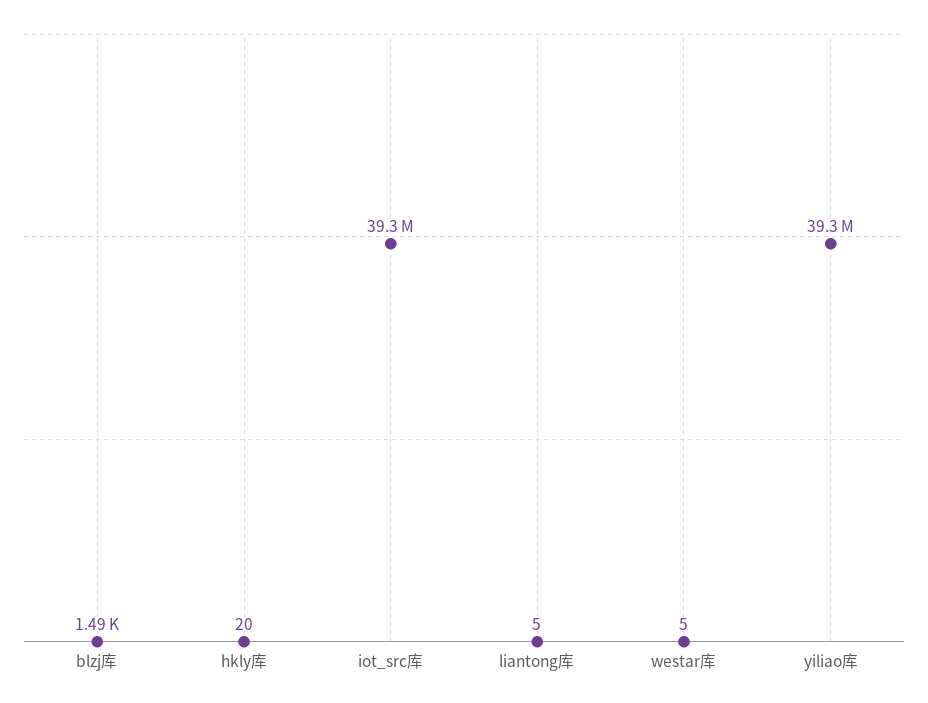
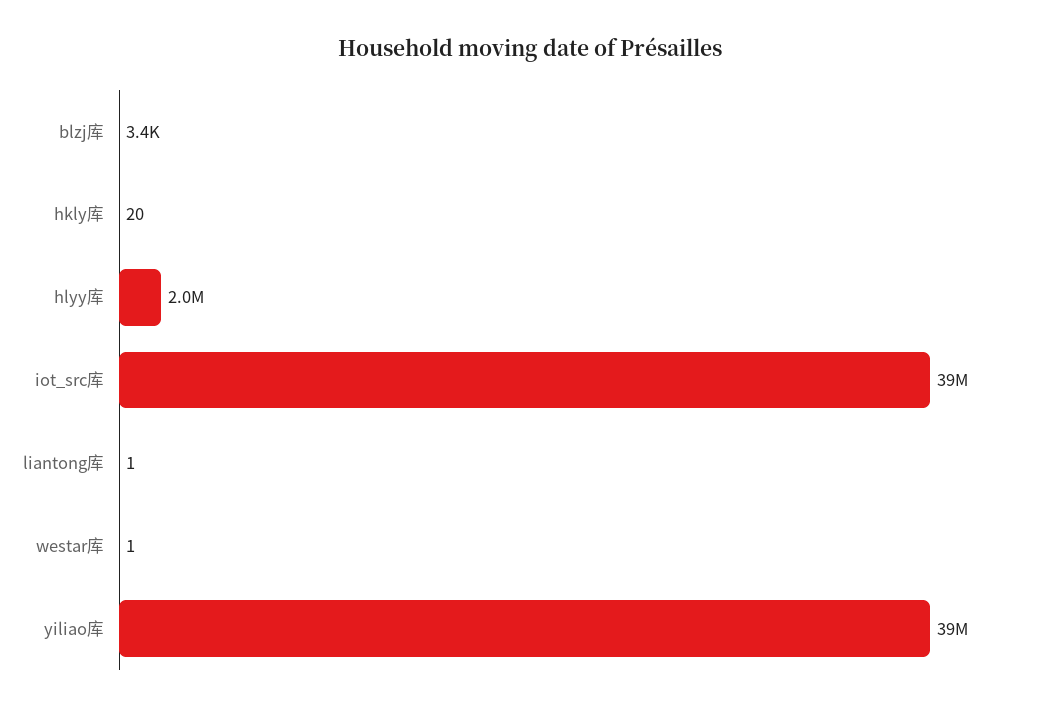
  {
-   "blzj库": 1490,
+   "blzj库": 3400,
    "hkly库": 20,
    "iot_src库": 39300000,
-   "liantong库": 5,
+   "liantong库": 1,
-   "westar库": 5,
+   "westar库": 1,
-   "yiliao库": 39300000
+   "yiliao库": 39300000,
+   "hlyy库": 2000000
  }

